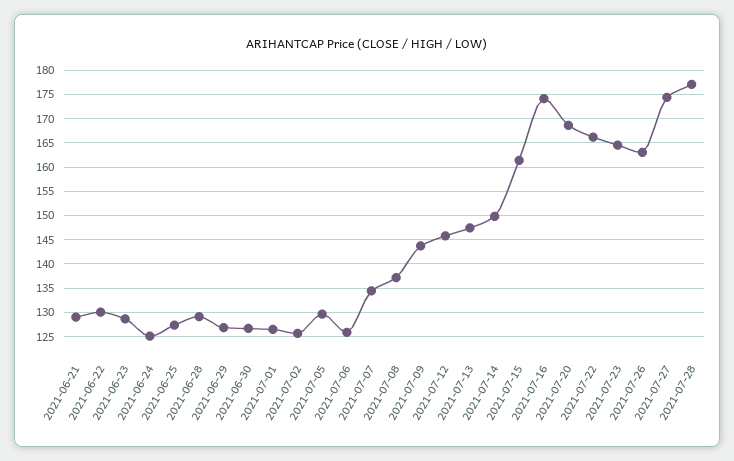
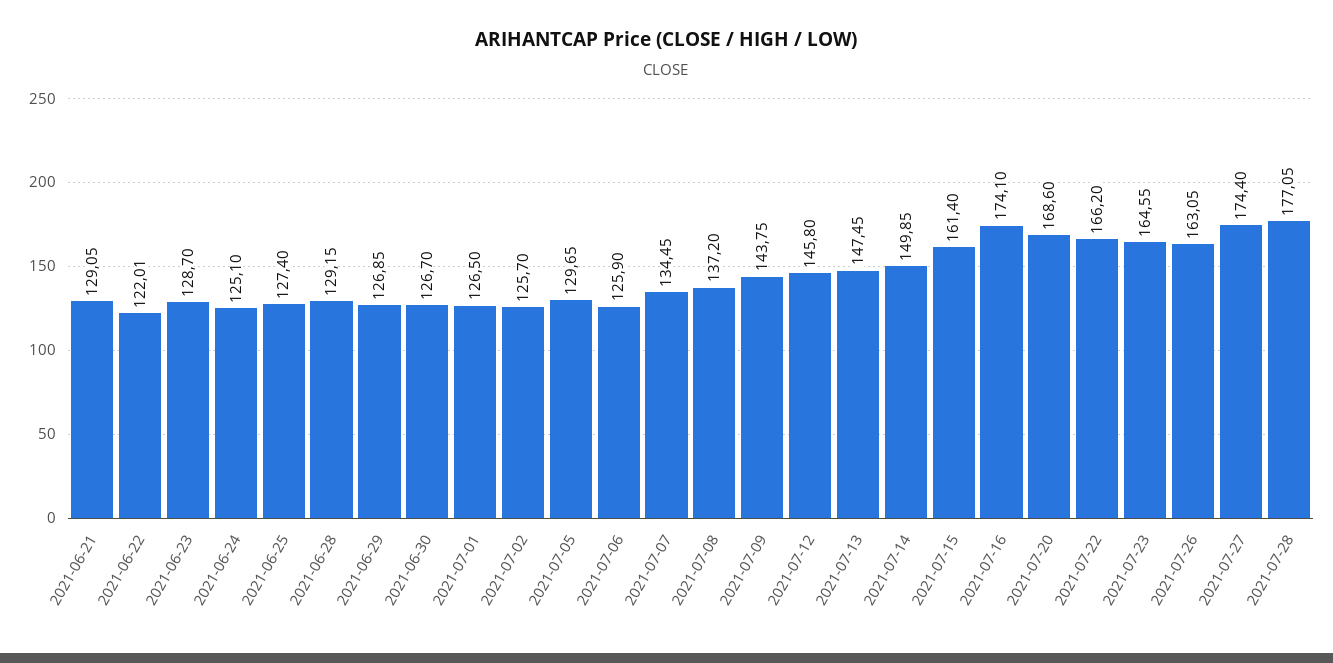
  {
    "2021-06-21": 129.05,
-   "2021-06-22": 130,
+   "2021-06-22": 122.01,
    "2021-06-23": 128.7,
    "2021-06-24": 125.1,
    "2021-06-25": 127.4,
    "2021-06-28": 129.15,
    "2021-06-29": 126.85,
    "2021-06-30": 126.7,
    "2021-07-01": 126.5,
    "2021-07-02": 125.7,
    "2021-07-05": 129.65,
    "2021-07-06": 125.9,
    "2021-07-07": 134.45,
    "2021-07-08": 137.2,
    "2021-07-09": 143.75,
    "2021-07-12": 145.8,
    "2021-07-13": 147.45,
    "2021-07-14": 149.85,
    "2021-07-15": 161.4,
    "2021-07-16": 174.1,
    "2021-07-20": 168.6,
    "2021-07-22": 166.2,
    "2021-07-23": 164.55,
    "2021-07-26": 163.05,
    "2021-07-27": 174.4,
    "2021-07-28": 177.05
  }

